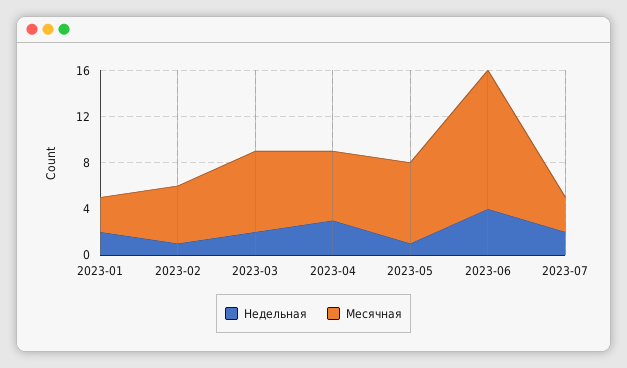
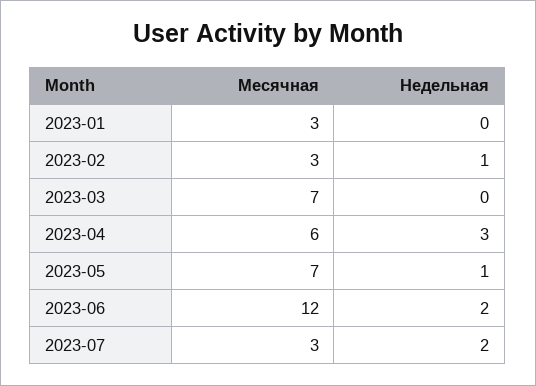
  {
    "Недельная": {
-     "2023-01": 2,
+     "2023-01": 0,
      "2023-02": 1,
-     "2023-03": 2,
+     "2023-03": 0,
      "2023-04": 3,
      "2023-05": 1,
-     "2023-06": 4,
+     "2023-06": 2,
      "2023-07": 2
    },
    "Месячная": {
      "2023-01": 3,
-     "2023-02": 5,
+     "2023-02": 3,
      "2023-03": 7,
      "2023-04": 6,
      "2023-05": 7,
      "2023-06": 12,
      "2023-07": 3
    }
  }

